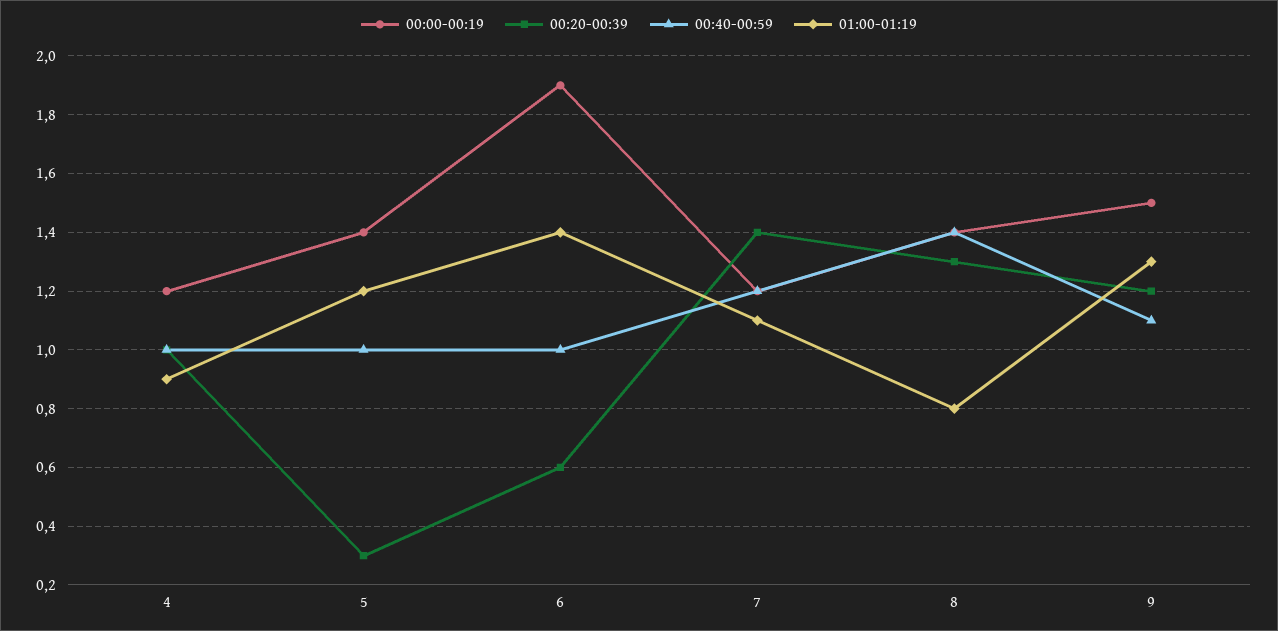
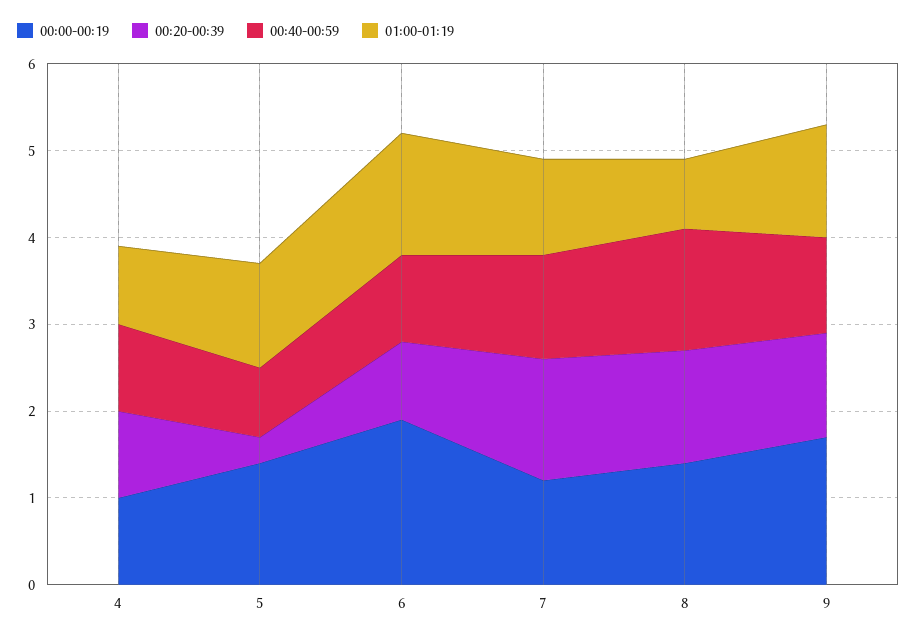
  {
    "00:00-00:19": {
-     "4": 1.2,
+     "4": 1,
      "5": 1.4,
      "6": 1.9,
      "7": 1.2,
      "8": 1.4,
-     "9": 1.5
+     "9": 1.7
    },
    "00:20-00:39": {
      "4": 1,
      "5": 0.3,
-     "6": 0.6,
+     "6": 0.9,
      "7": 1.4,
      "8": 1.3,
      "9": 1.2
    },
    "00:40-00:59": {
      "4": 1,
-     "5": 1,
+     "5": 0.8,
      "6": 1,
      "7": 1.2,
      "8": 1.4,
      "9": 1.1
    },
    "01:00-01:19": {
      "4": 0.9,
      "5": 1.2,
      "6": 1.4,
      "7": 1.1,
      "8": 0.8,
      "9": 1.3
    }
  }

